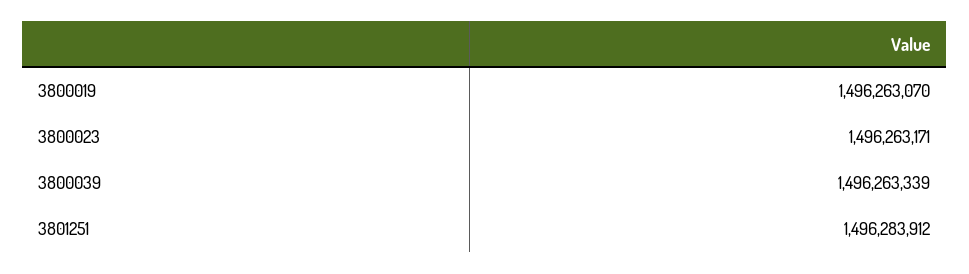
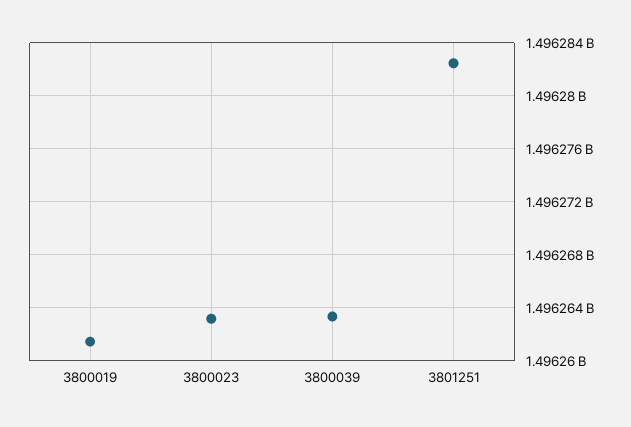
  {
-   "3800019": 1496263070,
+   "3800019": 1496261500,
    "3800023": 1496263171,
    "3800039": 1496263339,
-   "3801251": 1496283912
+   "3801251": 1496282500
  }

